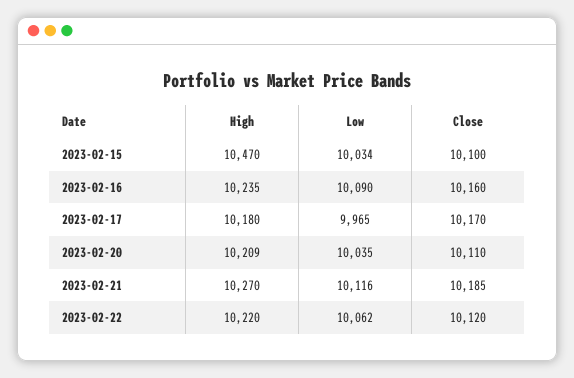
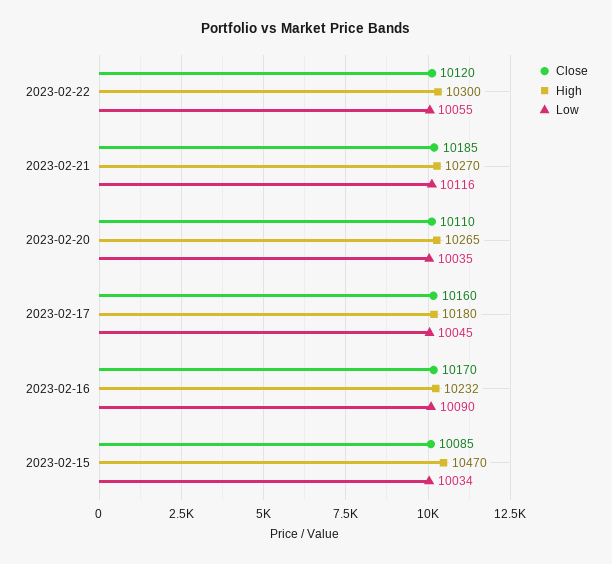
  {
    "High": {
      "2023-02-15": 10470,
-     "2023-02-16": 10235,
+     "2023-02-16": 10232,
      "2023-02-17": 10180,
-     "2023-02-20": 10209,
+     "2023-02-20": 10265,
      "2023-02-21": 10270,
-     "2023-02-22": 10220
+     "2023-02-22": 10300
    },
    "Low": {
      "2023-02-15": 10034,
      "2023-02-16": 10090,
-     "2023-02-17": 9965,
+     "2023-02-17": 10045,
      "2023-02-20": 10035,
      "2023-02-21": 10116,
-     "2023-02-22": 10062
+     "2023-02-22": 10055
    },
    "Close": {
-     "2023-02-15": 10100,
+     "2023-02-15": 10085,
-     "2023-02-16": 10160,
+     "2023-02-16": 10170,
-     "2023-02-17": 10170,
+     "2023-02-17": 10160,
      "2023-02-20": 10110,
      "2023-02-21": 10185,
      "2023-02-22": 10120
    }
  }

